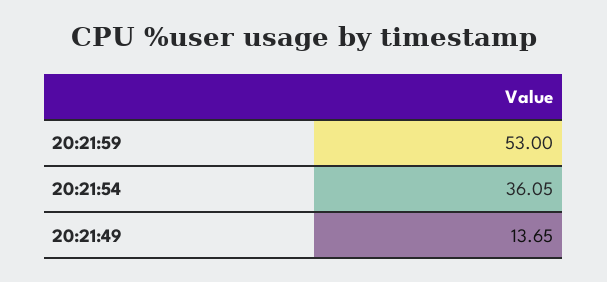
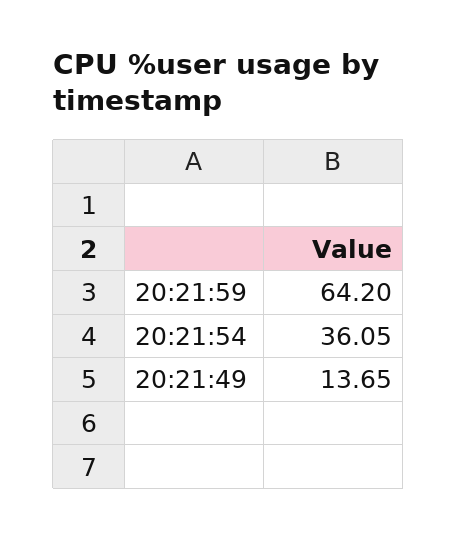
  {
-   "20:21:59": 53,
+   "20:21:59": 64.2,
    "20:21:54": 36.05,
    "20:21:49": 13.65
  }

